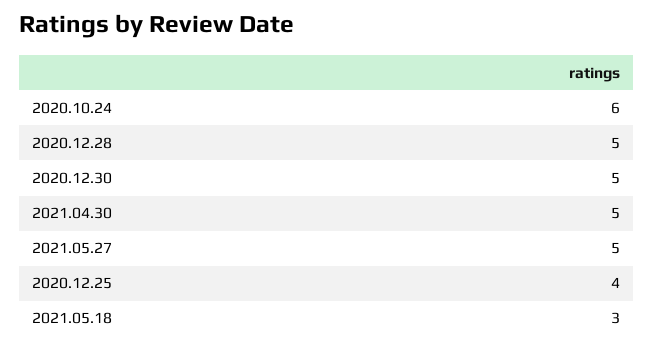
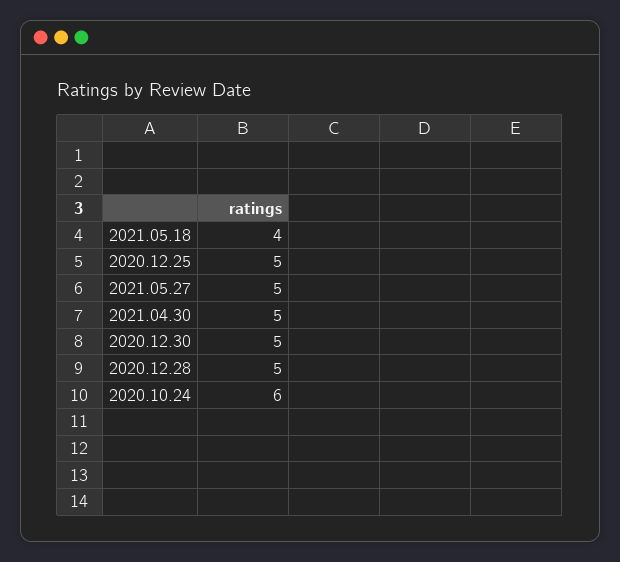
  {
    "2020.10.24": 6,
    "2020.12.28": 5,
    "2020.12.30": 5,
    "2021.04.30": 5,
    "2021.05.27": 5,
-   "2020.12.25": 4,
+   "2020.12.25": 5,
-   "2021.05.18": 3
+   "2021.05.18": 4
  }

